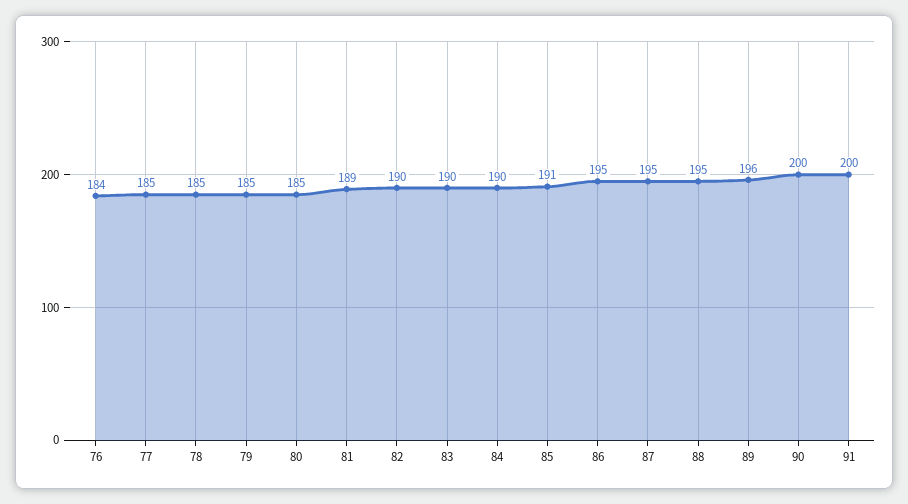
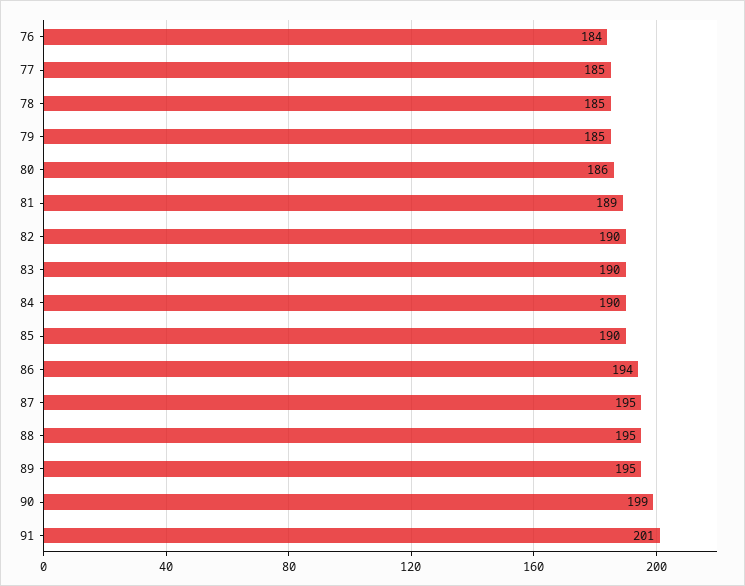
  {
    "76": 184,
    "77": 185,
    "78": 185,
    "79": 185,
-   "80": 185,
+   "80": 186,
    "81": 189,
    "82": 190,
    "83": 190,
    "84": 190,
-   "85": 191,
+   "85": 190,
-   "86": 195,
+   "86": 194,
    "87": 195,
    "88": 195,
-   "89": 196,
+   "89": 195,
-   "90": 200,
+   "90": 199,
-   "91": 200
+   "91": 201
  }

